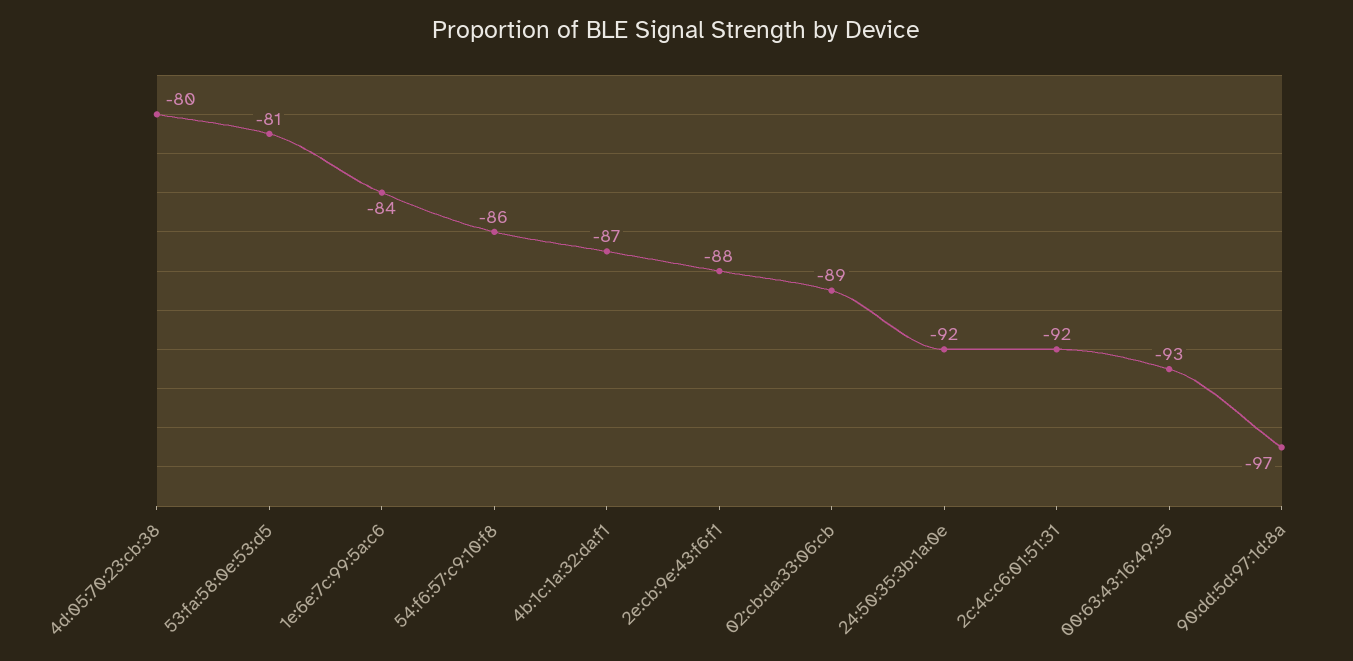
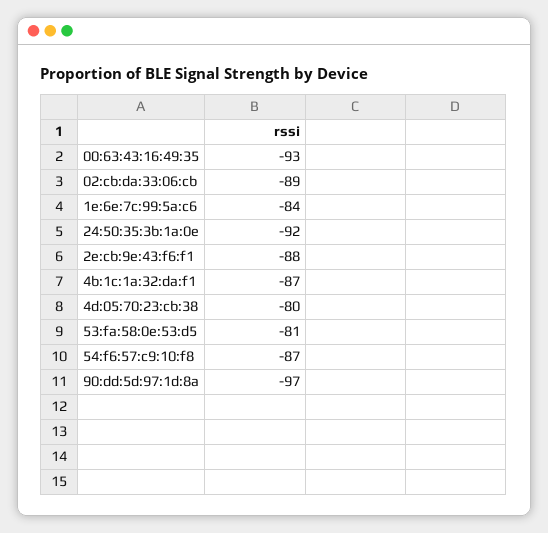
  {
    "4d:05:70:23:cb:38": -80,
    "53:fa:58:0e:53:d5": -81,
    "1e:6e:7c:99:5a:c6": -84,
-   "54:f6:57:c9:10:f8": -86,
+   "54:f6:57:c9:10:f8": -87,
    "4b:1c:1a:32:da:f1": -87,
    "2e:cb:9e:43:f6:f1": -88,
    "02:cb:da:33:06:cb": -89,
    "24:50:35:3b:1a:0e": -92,
-   "2c:4c:c6:01:51:31": -92,
    "00:63:43:16:49:35": -93,
    "90:dd:5d:97:1d:8a": -97
  }

